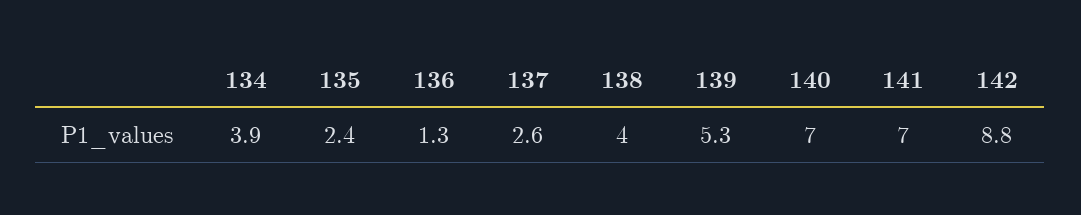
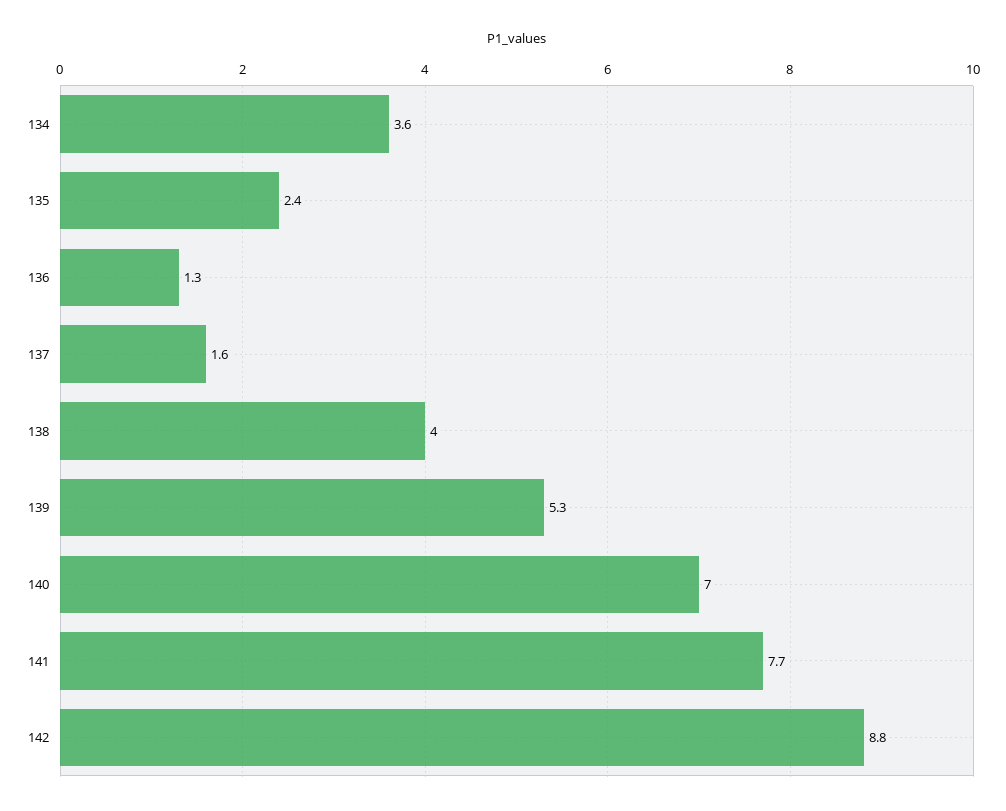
  {
-   "134": 3.9,
+   "134": 3.6,
    "135": 2.4,
    "136": 1.3,
-   "137": 2.6,
+   "137": 1.6,
    "138": 4,
    "139": 5.3,
    "140": 7,
-   "141": 7,
+   "141": 7.7,
    "142": 8.8
  }

